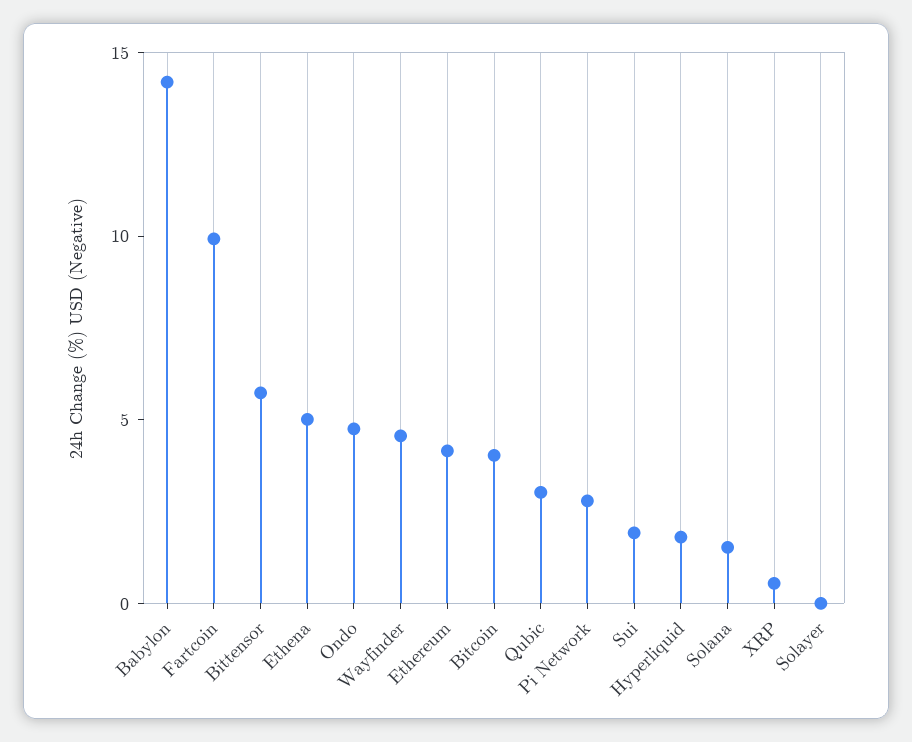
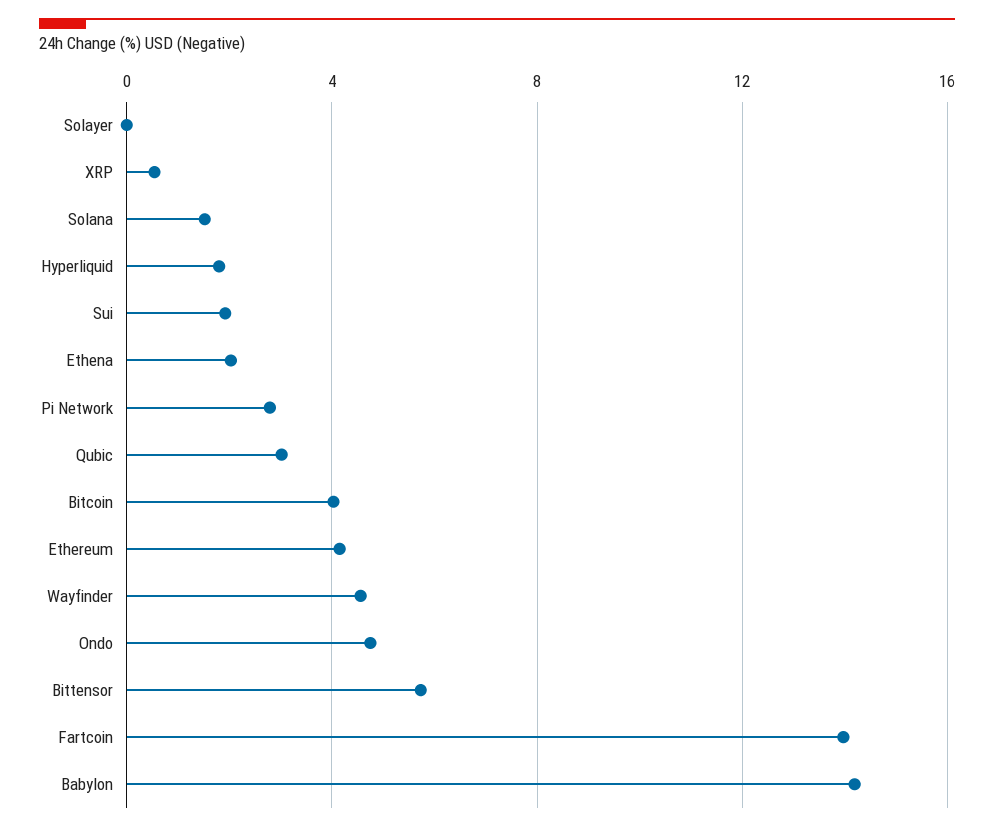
  {
    "Babylon": 14,
-   "Fartcoin": 10,
+   "Fartcoin": 14,
    "Bittensor": 5.5,
-   "Ethena": 5,
+   "Ethena": 2,
    "Ondo": 5,
    "Wayfinder": 4.5,
    "Ethereum": 4,
    "Bitcoin": 4,
    "Qubic": 3,
    "Pi Network": 3,
    "Sui": 2,
    "Hyperliquid": 2,
    "Solana": 1.5,
    "XRP": 0.5,
    "Solayer": 0
  }

